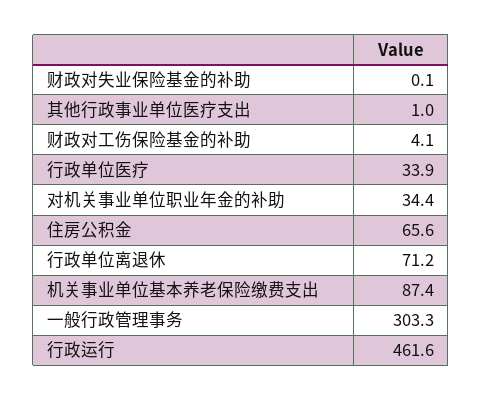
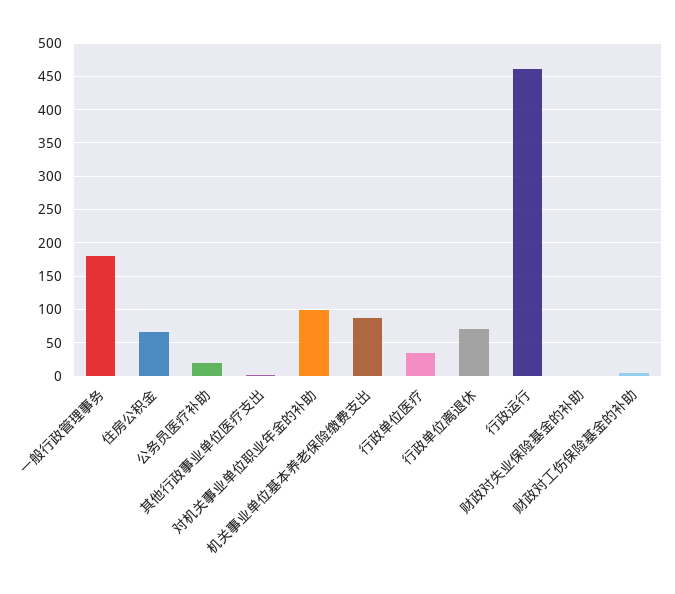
  {
    "财政对失业保险基金的补助": 0.1,
    "其他行政事业单位医疗支出": 1,
    "财政对工伤保险基金的补助": 4.1,
    "行政单位医疗": 33.9,
-   "对机关事业单位职业年金的补助": 34.4,
+   "对机关事业单位职业年金的补助": 100,
    "住房公积金": 65.6,
    "行政单位离退休": 71.2,
    "机关事业单位基本养老保险缴费支出": 87.4,
-   "一般行政管理事务": 303.3,
+   "一般行政管理事务": 180,
-   "行政运行": 461.6
+   "行政运行": 461.6,
+   "公务员医疗补助": 20
  }

